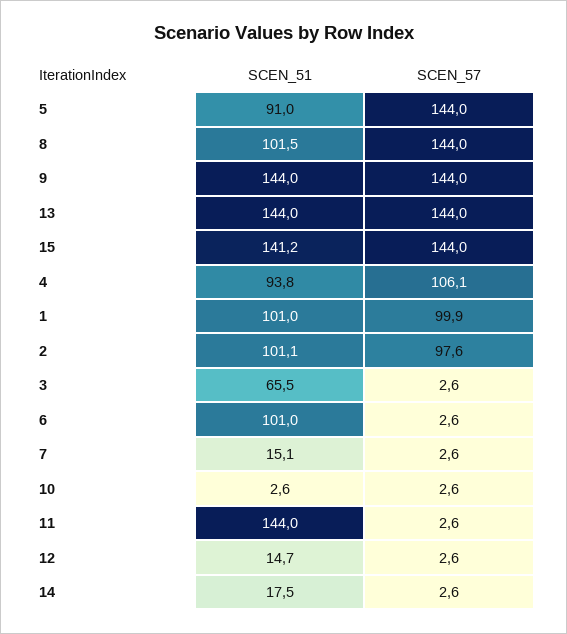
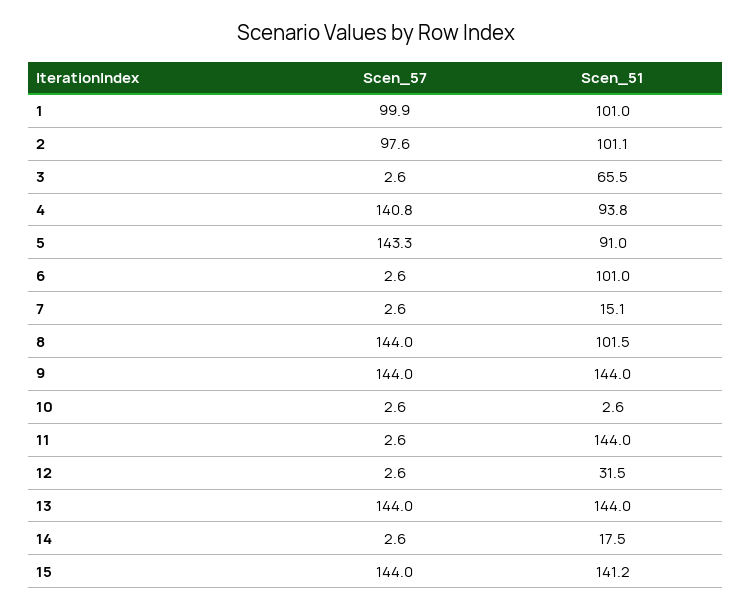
  {
    "SCEN_51": {
      "5": 91,
      "8": 101.5,
      "9": 144,
      "13": 144,
      "15": 141.2,
      "4": 93.8,
      "1": 101,
      "2": 101.1,
      "3": 65.5,
      "6": 101,
      "7": 15.1,
      "10": 2.6,
      "11": 144,
-     "12": 14.7,
+     "12": 31.5,
      "14": 17.5
    },
    "SCEN_57": {
-     "5": 144,
+     "5": 143.3,
      "8": 144,
      "9": 144,
      "13": 144,
      "15": 144,
-     "4": 106.1,
+     "4": 140.8,
      "1": 99.9,
      "2": 97.6,
      "3": 2.6,
      "6": 2.6,
      "7": 2.6,
      "10": 2.6,
      "11": 2.6,
      "12": 2.6,
      "14": 2.6
    }
  }

